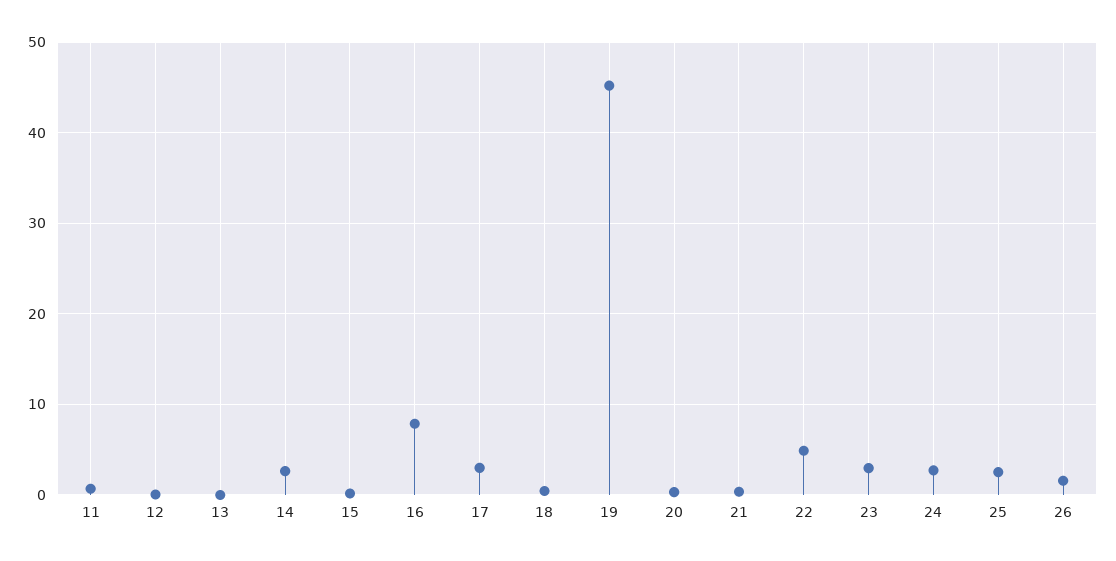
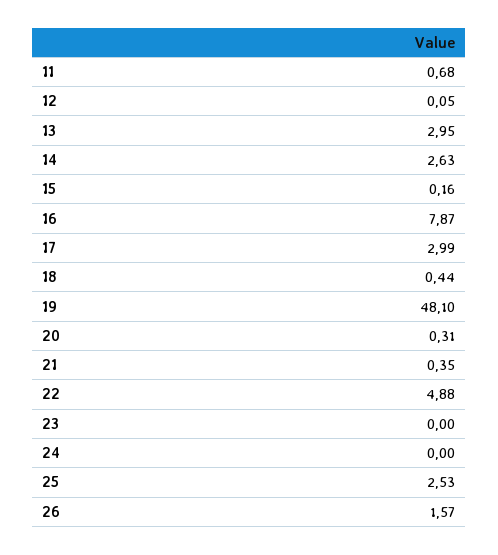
  {
    "11": 0.68,
    "12": 0.05,
-   "13": 0,
+   "13": 2.95,
    "14": 2.63,
    "15": 0.16,
    "16": 7.87,
    "17": 2.99,
    "18": 0.44,
-   "19": 45,
+   "19": 48.1,
    "20": 0.31,
    "21": 0.35,
    "22": 4.88,
-   "23": 3,
+   "23": 0,
-   "24": 3,
+   "24": 0,
    "25": 2.53,
    "26": 1.57
  }

